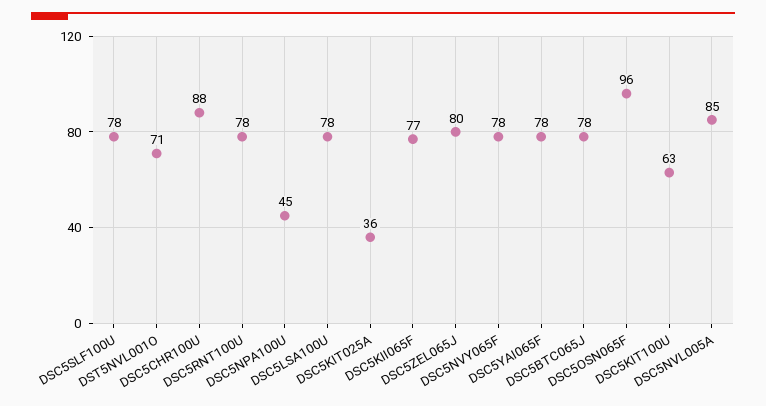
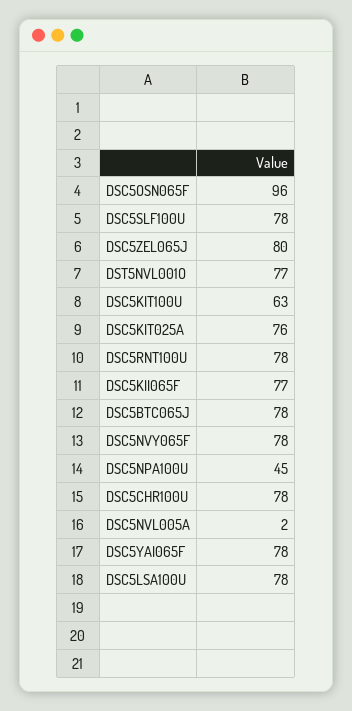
  {
    "DSC5SLF100U": 78,
-   "DST5NVL001O": 71,
+   "DST5NVL001O": 77,
-   "DSC5CHR100U": 88,
+   "DSC5CHR100U": 78,
    "DSC5RNT100U": 78,
    "DSC5NPA100U": 45,
    "DSC5LSA100U": 78,
-   "DSC5KIT025A": 36,
+   "DSC5KIT025A": 76,
    "DSC5KII065F": 77,
    "DSC5ZEL065J": 80,
    "DSC5NVY065F": 78,
    "DSC5YAI065F": 78,
    "DSC5BTC065J": 78,
    "DSC5OSN065F": 96,
    "DSC5KIT100U": 63,
-   "DSC5NVL005A": 85
+   "DSC5NVL005A": 2
  }

